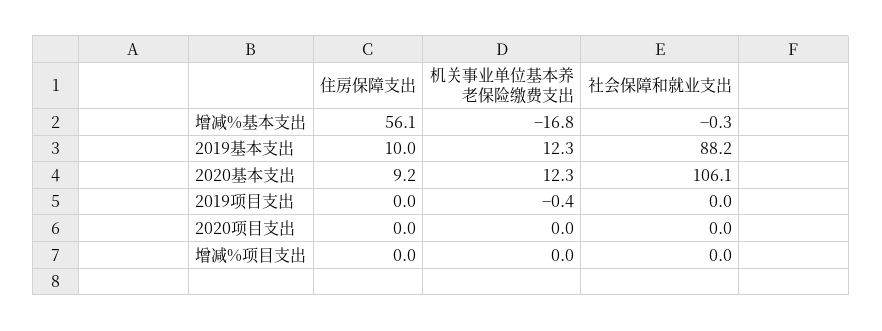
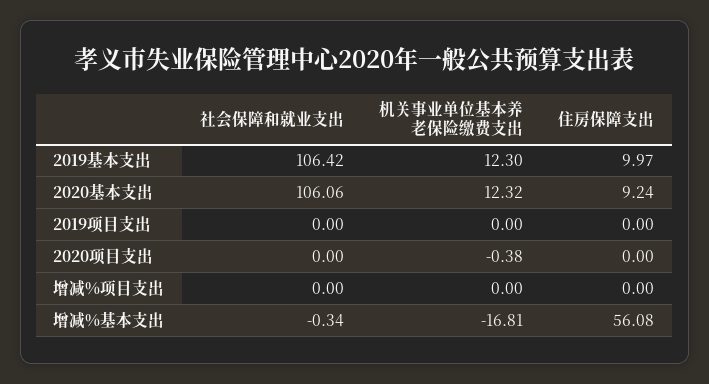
  {
    "住房保障支出": {
      "增减%基本支出": 56.08,
      "2019基本支出": 9.97,
      "2020基本支出": 9.24,
      "2019项目支出": 0,
      "2020项目支出": 0,
      "增减%项目支出": 0
    },
    "机关事业单位基本养老保险缴费支出": {
      "增减%基本支出": -16.81,
      "2019基本支出": 12.3,
      "2020基本支出": 12.32,
-     "2019项目支出": -0.4,
+     "2019项目支出": 0,
-     "2020项目支出": 0,
+     "2020项目支出": -0.38,
      "增减%项目支出": 0
    },
    "社会保障和就业支出": {
      "增减%基本支出": -0.34,
-     "2019基本支出": 88.2,
+     "2019基本支出": 106.42,
      "2020基本支出": 106.06,
      "2019项目支出": 0,
      "2020项目支出": 0,
      "增减%项目支出": 0
    }
  }

